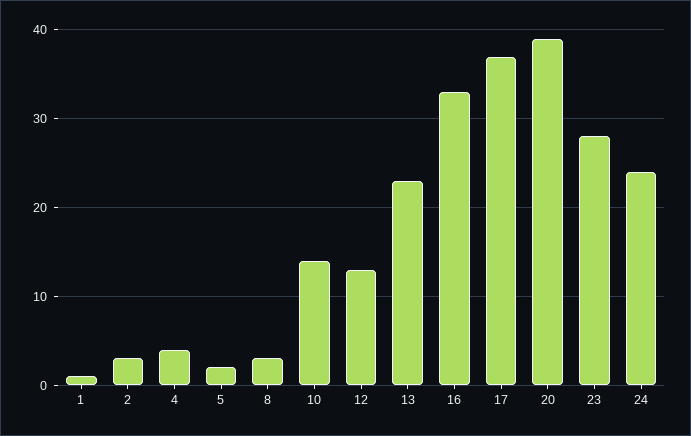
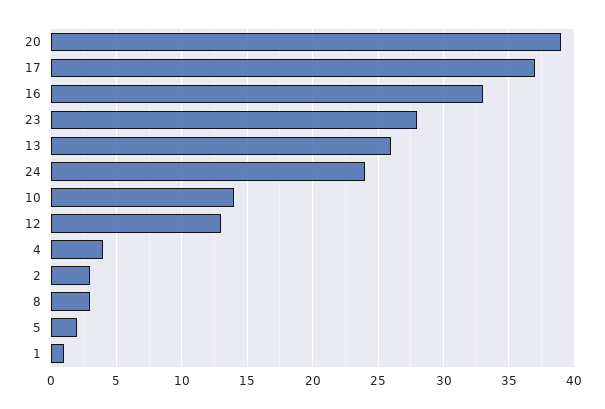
  {
    "1": 1,
    "2": 3,
    "4": 4,
    "5": 2,
    "8": 3,
    "10": 14,
    "12": 13,
-   "13": 23,
+   "13": 26,
    "16": 33,
    "17": 37,
    "20": 39,
    "23": 28,
    "24": 24
  }

